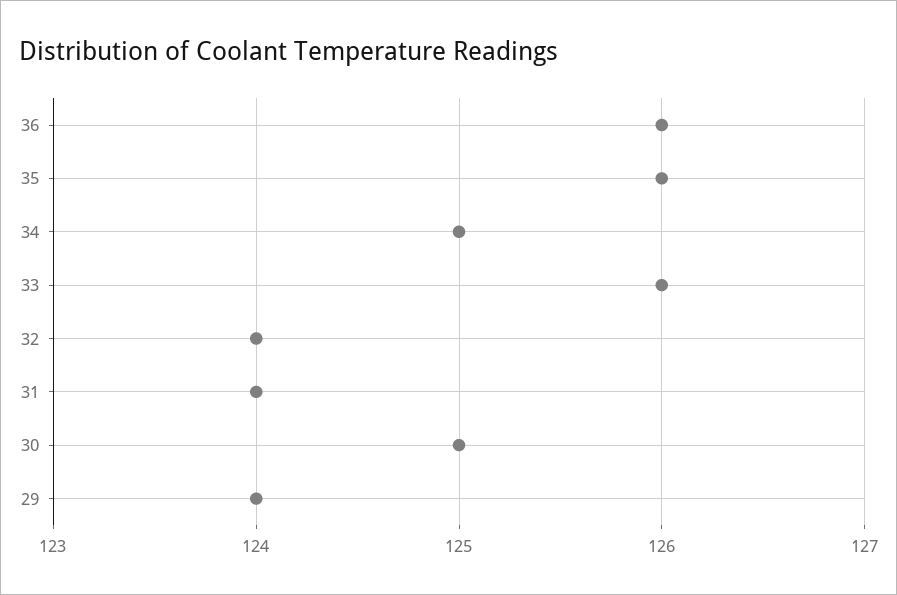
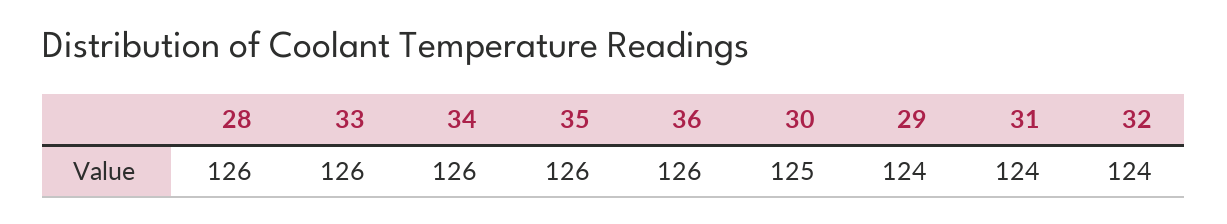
  {
    "36": 126,
    "35": 126,
-   "34": 125,
+   "34": 126,
    "33": 126,
    "32": 124,
    "31": 124,
    "30": 125,
-   "29": 124
+   "29": 124,
+   "28": 126
  }

